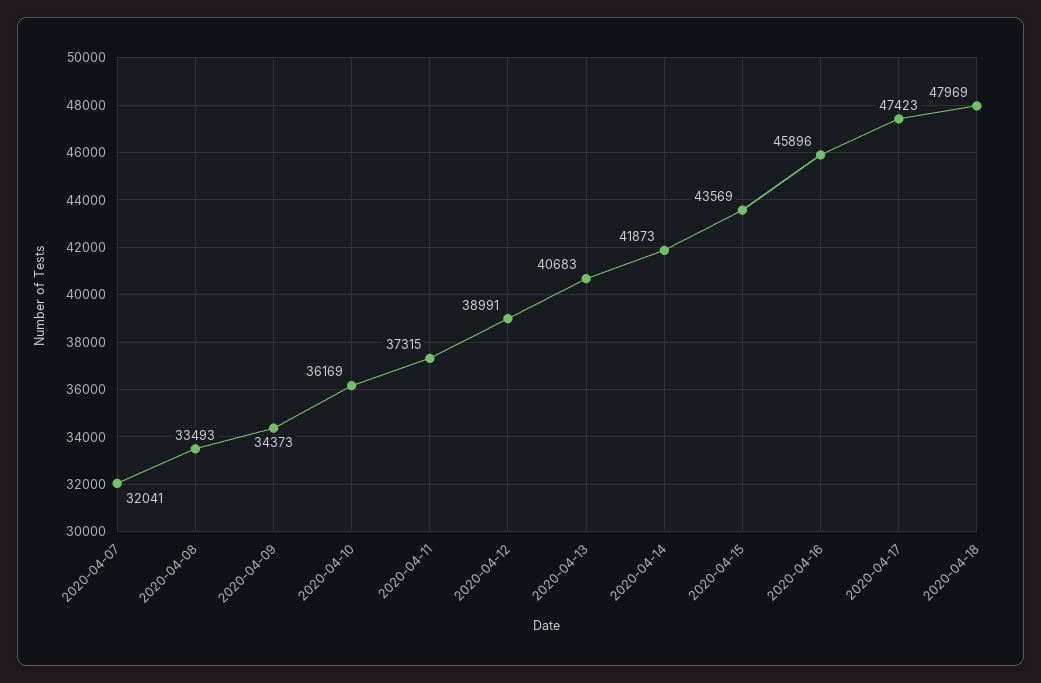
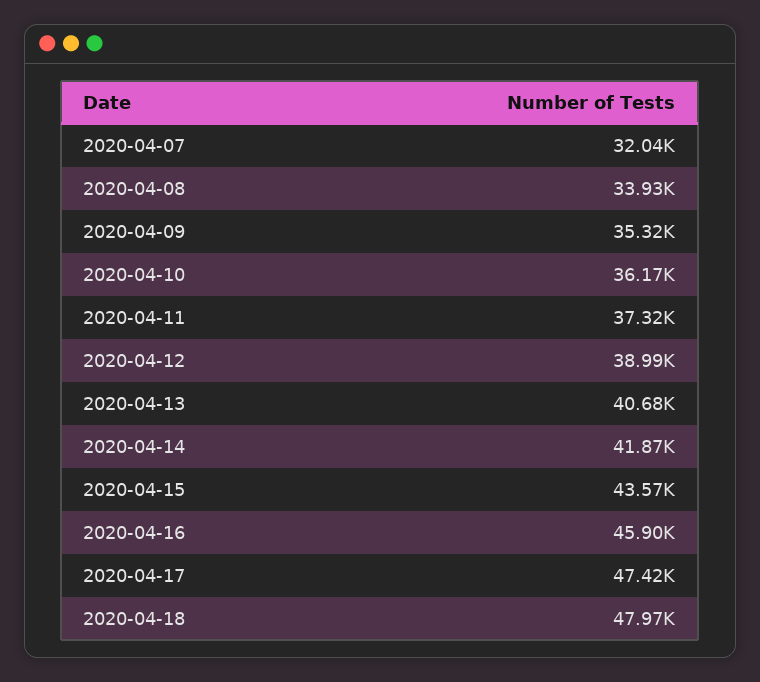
  {
    "2020-04-07": 32041,
-   "2020-04-08": 33493,
+   "2020-04-08": 33930,
-   "2020-04-09": 34373,
+   "2020-04-09": 35320,
    "2020-04-10": 36169,
    "2020-04-11": 37315,
    "2020-04-12": 38991,
    "2020-04-13": 40683,
    "2020-04-14": 41873,
    "2020-04-15": 43569,
    "2020-04-16": 45896,
    "2020-04-17": 47423,
    "2020-04-18": 47969
  }

